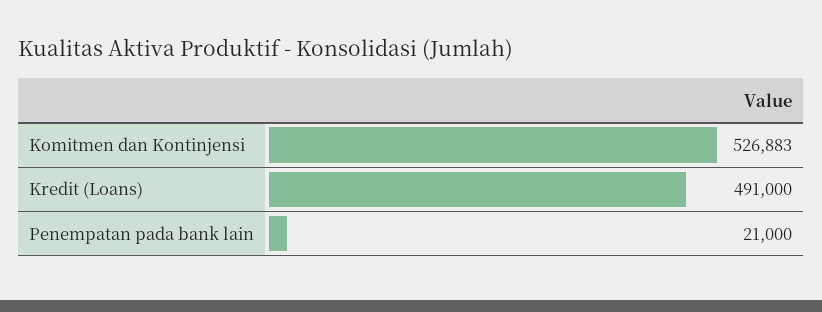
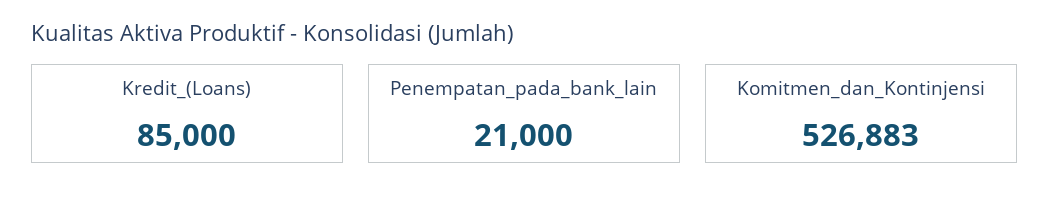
  {
    "Komitmen dan Kontinjensi": 526883,
-   "Kredit (Loans)": 491000,
+   "Kredit (Loans)": 85000,
    "Penempatan pada bank lain": 21000
  }

